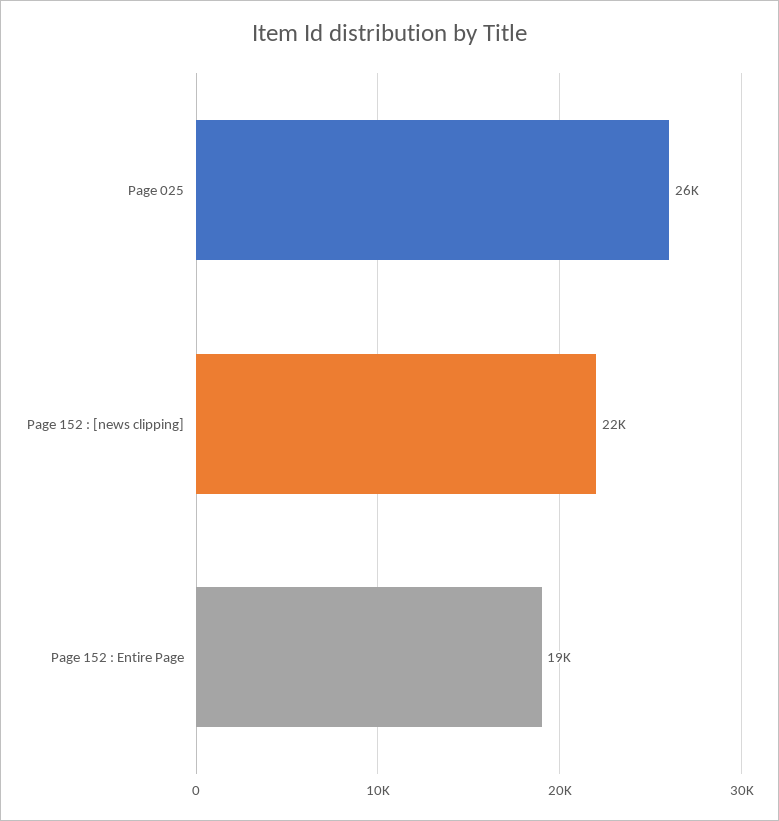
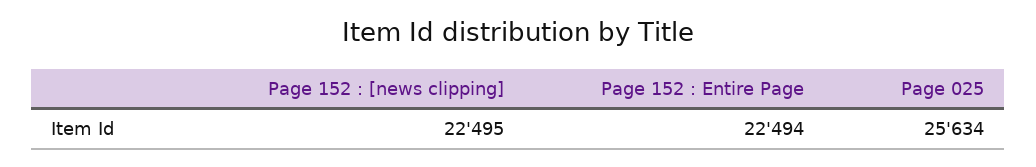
  {
    "Page 025": 25634,
    "Page 152 : [news clipping]": 22495,
-   "Page 152 : Entire Page": 19000
+   "Page 152 : Entire Page": 22494
  }

